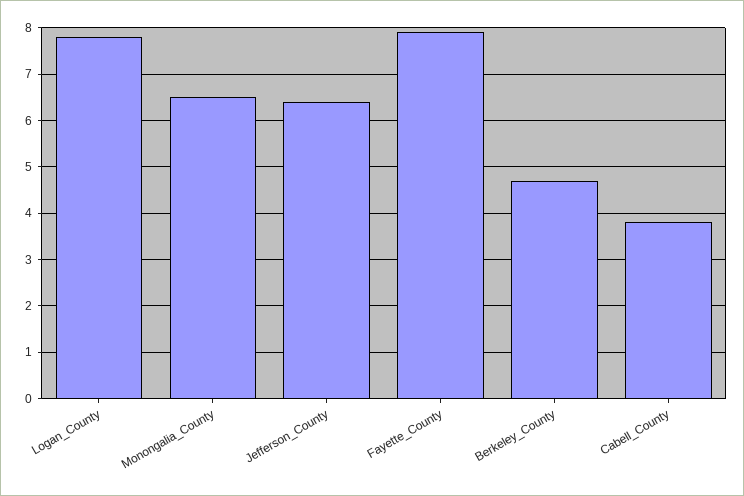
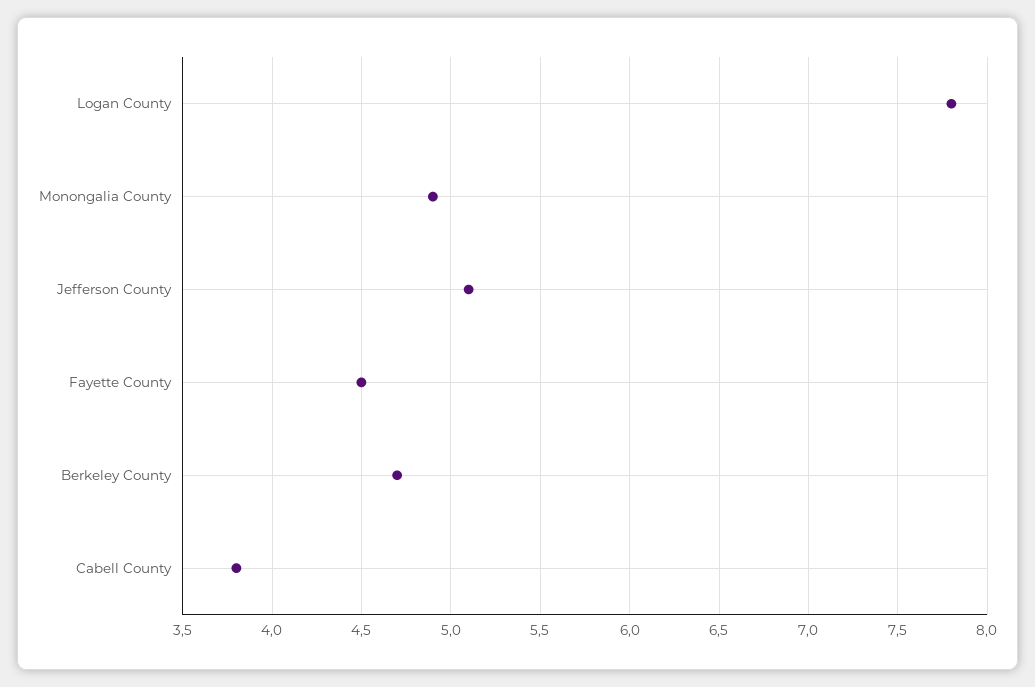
  {
    "Logan_County": 7.8,
-   "Monongalia_County": 6.5,
+   "Monongalia_County": 4.9,
-   "Jefferson_County": 6.5,
+   "Jefferson_County": 5.1,
-   "Fayette_County": 8,
+   "Fayette_County": 4.5,
    "Berkeley_County": 4.7,
    "Cabell_County": 3.8
  }

